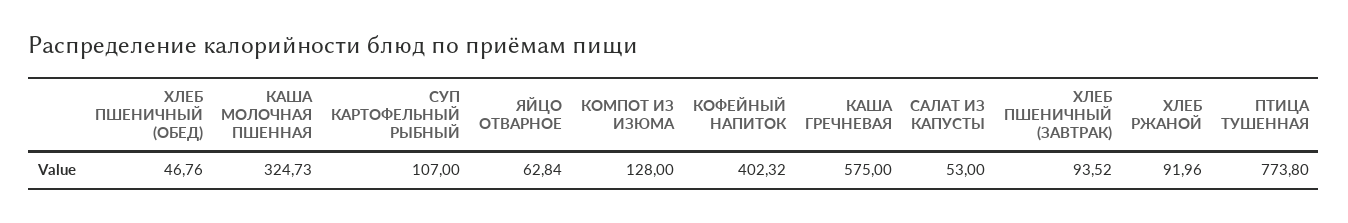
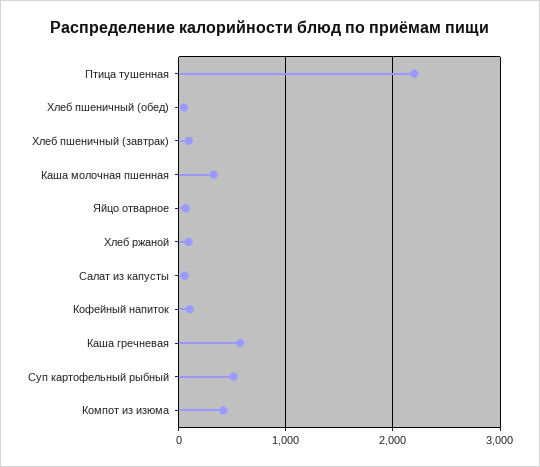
  {
    "ХЛЕБ ПШЕНИЧНЫЙ (ОБЕД)": 46.76,
    "КАША МОЛОЧНАЯ ПШЕННАЯ": 324.73,
-   "СУП КАРТОФЕЛЬНЫЙ РЫБНЫЙ": 107,
+   "СУП КАРТОФЕЛЬНЫЙ РЫБНЫЙ": 500,
    "ЯЙЦО ОТВАРНОЕ": 62.84,
-   "КОМПОТ ИЗ ИЗЮМА": 128,
+   "КОМПОТ ИЗ ИЗЮМА": 400,
-   "КОФЕЙНЫЙ НАПИТОК": 402.32,
+   "КОФЕЙНЫЙ НАПИТОК": 100,
    "КАША ГРЕЧНЕВАЯ": 575,
    "САЛАТ ИЗ КАПУСТЫ": 53,
    "ХЛЕБ ПШЕНИЧНЫЙ (ЗАВТРАК)": 93.52,
    "ХЛЕБ РЖАНОЙ": 91.96,
-   "ПТИЦА ТУШЕННАЯ": 773.8
+   "ПТИЦА ТУШЕННАЯ": 2200
  }

